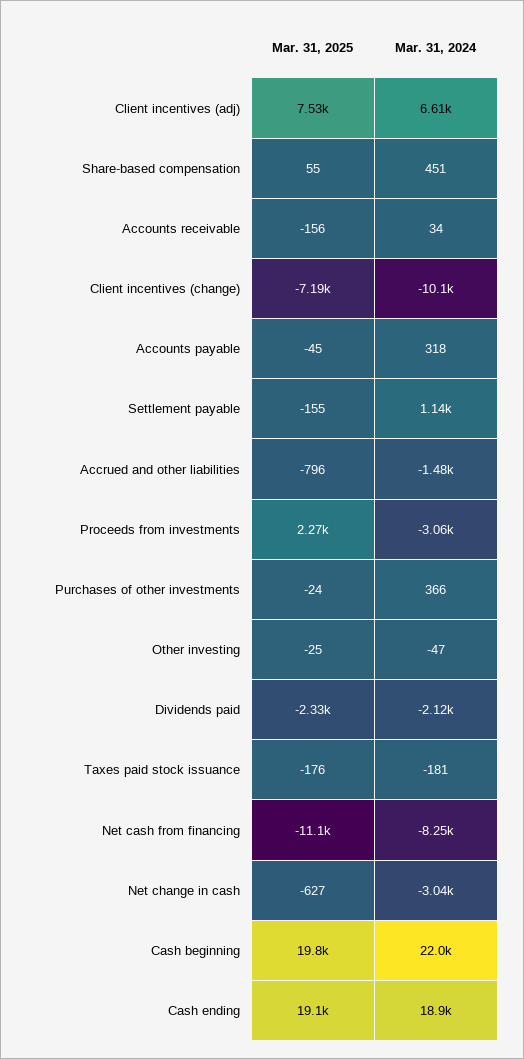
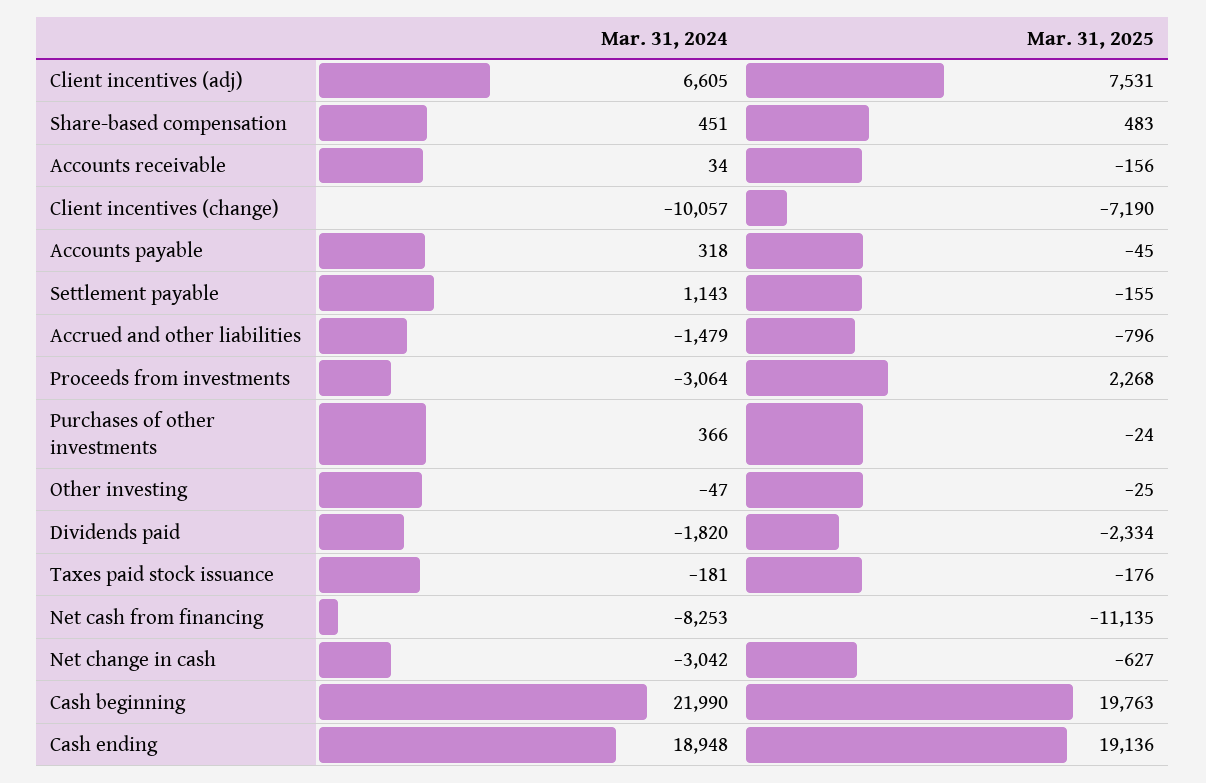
  {
    "Mar. 31, 2025": {
      "Client incentives (adj)": 7531,
-     "Share-based compensation": 55,
+     "Share-based compensation": 483,
      "Accounts receivable": -156,
      "Client incentives (change)": -7190,
      "Accounts payable": -45,
      "Settlement payable": -155,
      "Accrued and other liabilities": -796,
      "Proceeds from investments": 2268,
      "Purchases of other investments": -24,
      "Other investing": -25,
      "Dividends paid": -2334,
      "Taxes paid stock issuance": -176,
      "Net cash from financing": -11135,
      "Net change in cash": -627,
      "Cash beginning": 19763,
      "Cash ending": 19136
    },
    "Mar. 31, 2024": {
      "Client incentives (adj)": 6605,
      "Share-based compensation": 451,
      "Accounts receivable": 34,
      "Client incentives (change)": -10057,
      "Accounts payable": 318,
      "Settlement payable": 1143,
      "Accrued and other liabilities": -1479,
      "Proceeds from investments": -3064,
      "Purchases of other investments": 366,
      "Other investing": -47,
-     "Dividends paid": -2120,
+     "Dividends paid": -1820,
      "Taxes paid stock issuance": -181,
      "Net cash from financing": -8253,
      "Net change in cash": -3042,
      "Cash beginning": 21990,
      "Cash ending": 18948
    }
  }

